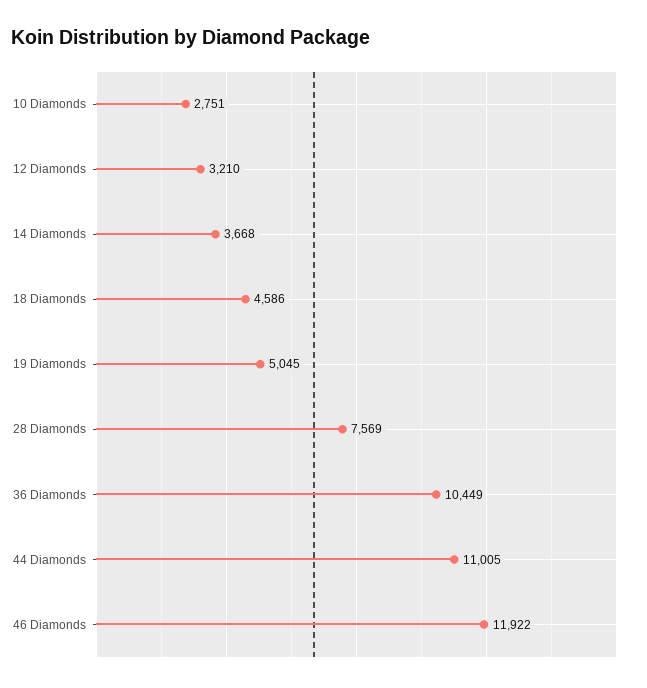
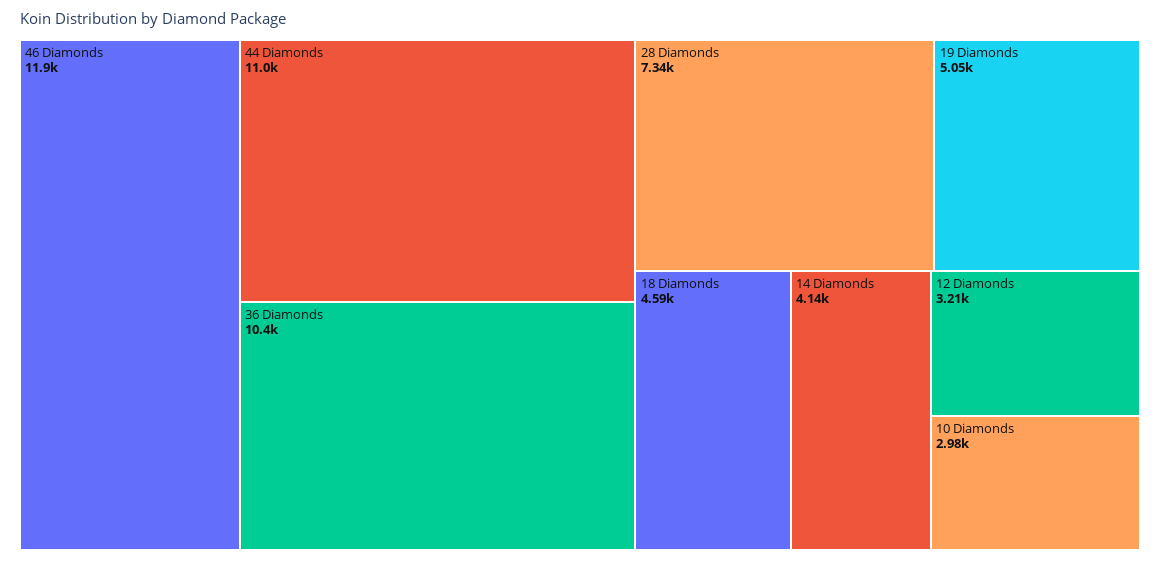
  {
-   "10 Diamonds": 2751,
+   "10 Diamonds": 2980,
    "12 Diamonds": 3210,
-   "14 Diamonds": 3668,
+   "14 Diamonds": 4140,
    "18 Diamonds": 4586,
    "19 Diamonds": 5045,
-   "28 Diamonds": 7569,
+   "28 Diamonds": 7340,
    "36 Diamonds": 10449,
    "44 Diamonds": 11005,
    "46 Diamonds": 11922
  }

